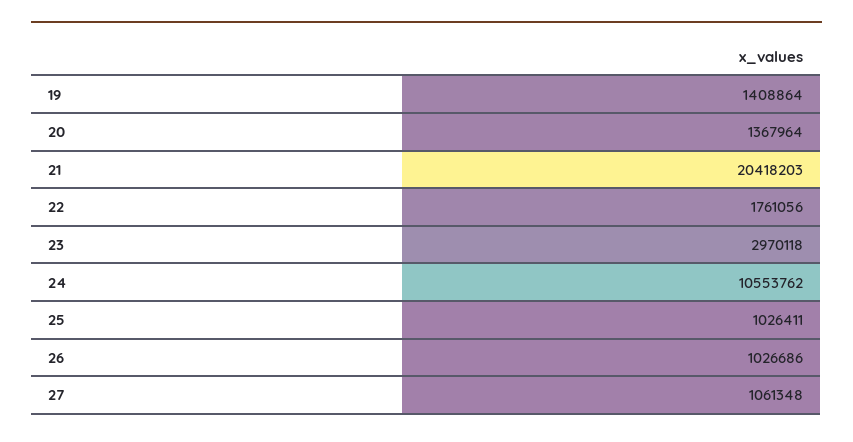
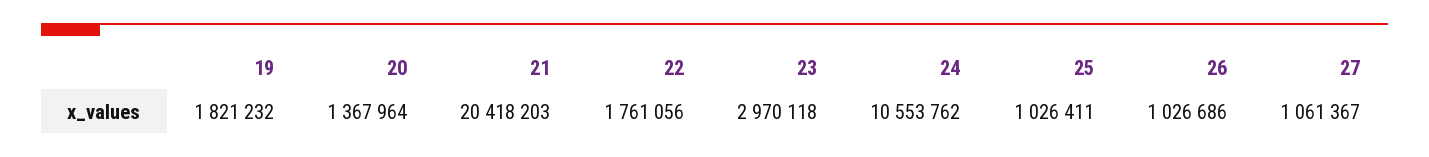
  {
-   "19": 1408864,
+   "19": 1821232,
    "20": 1367964,
    "21": 20418203,
    "22": 1761056,
    "23": 2970118,
    "24": 10553762,
    "25": 1026411,
    "26": 1026686,
-   "27": 1061348
+   "27": 1061367
  }

